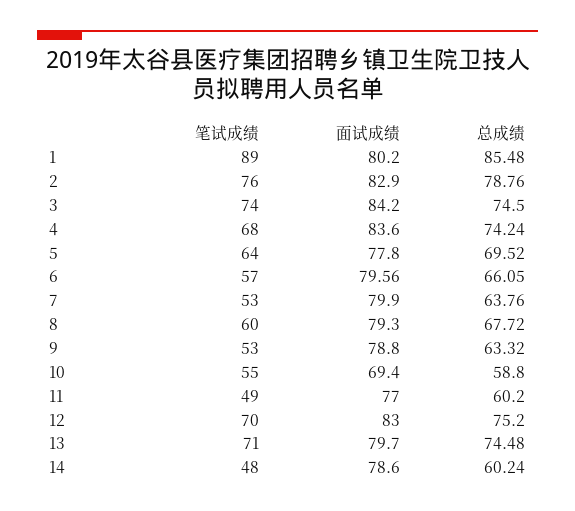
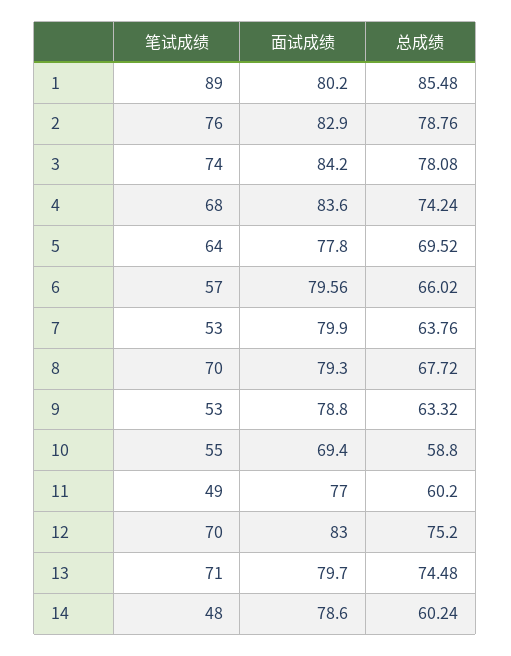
  {
    "笔试成绩": {
      "1": 89,
      "2": 76,
      "3": 74,
      "4": 68,
      "5": 64,
      "6": 57,
      "7": 53,
-     "8": 60,
+     "8": 70,
      "9": 53,
      "10": 55,
      "11": 49,
      "12": 70,
      "13": 71,
      "14": 48
    },
    "面试成绩": {
      "1": 80.2,
      "2": 82.9,
      "3": 84.2,
      "4": 83.6,
      "5": 77.8,
      "6": 79.56,
      "7": 79.9,
      "8": 79.3,
      "9": 78.8,
      "10": 69.4,
      "11": 77,
      "12": 83,
      "13": 79.7,
      "14": 78.6
    },
    "总成绩": {
      "1": 85.48,
      "2": 78.76,
-     "3": 74.5,
+     "3": 78.08,
      "4": 74.24,
      "5": 69.52,
-     "6": 66.05,
+     "6": 66.02,
      "7": 63.76,
      "8": 67.72,
      "9": 63.32,
      "10": 58.8,
      "11": 60.2,
      "12": 75.2,
      "13": 74.48,
      "14": 60.24
    }
  }

